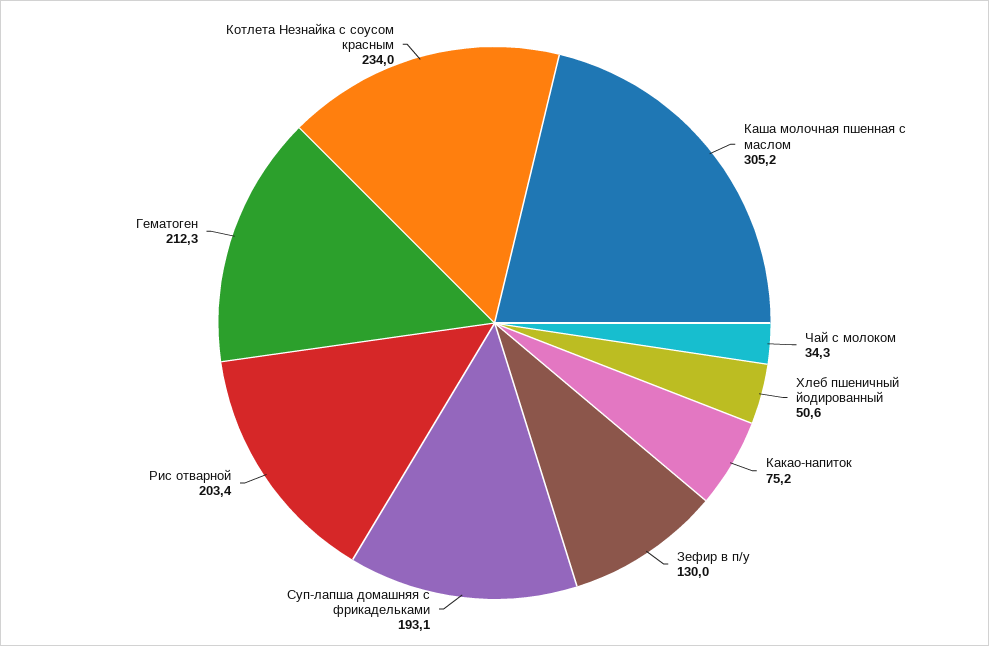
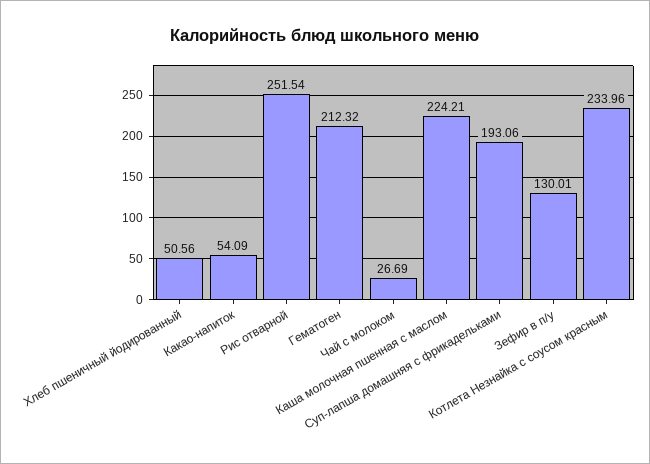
  {
-   "Каша молочная пшенная с маслом": 305.2,
+   "Каша молочная пшенная с маслом": 224.21,
-   "Чай с молоком": 34.3,
+   "Чай с молоком": 26.69,
    "Хлеб пшеничный йодированный": 50.56,
-   "Какао-напиток": 75.2,
+   "Какао-напиток": 54.09,
    "Зефир в п/у": 130.01,
    "Суп-лапша домашняя с фрикадельками": 193.06,
-   "Рис отварной": 203.4,
+   "Рис отварной": 251.54,
    "Гематоген": 212.32,
    "Котлета Незнайка с соусом красным": 233.96
  }

